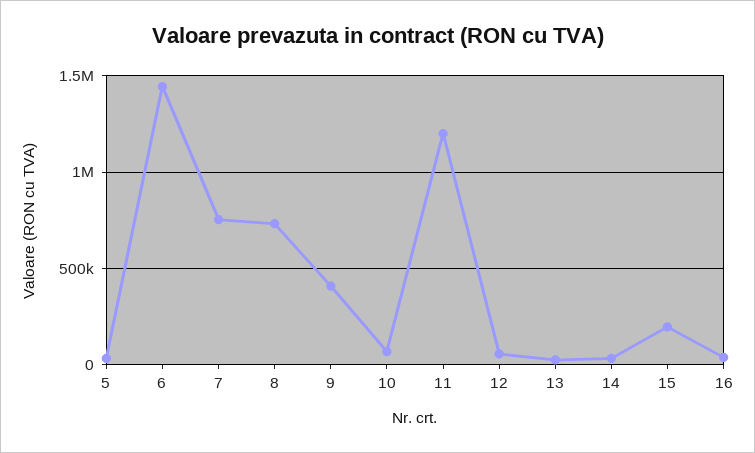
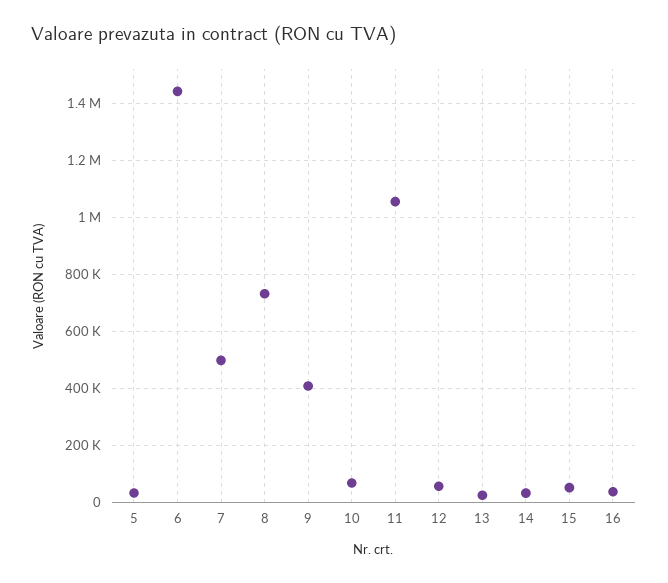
  {
    "5": 25000,
    "6": 1450000,
-   "7": 750000,
+   "7": 500000,
    "8": 725000,
    "9": 400000,
    "10": 75000,
-   "11": 1200000,
+   "11": 1050000,
    "12": 50000,
    "13": 25000,
    "14": 25000,
-   "15": 200000,
+   "15": 50000,
    "16": 50000
  }

